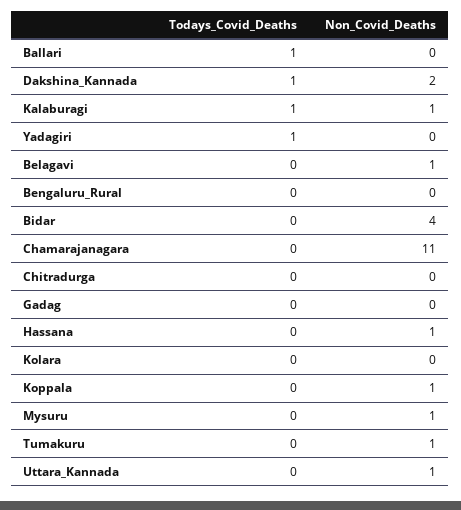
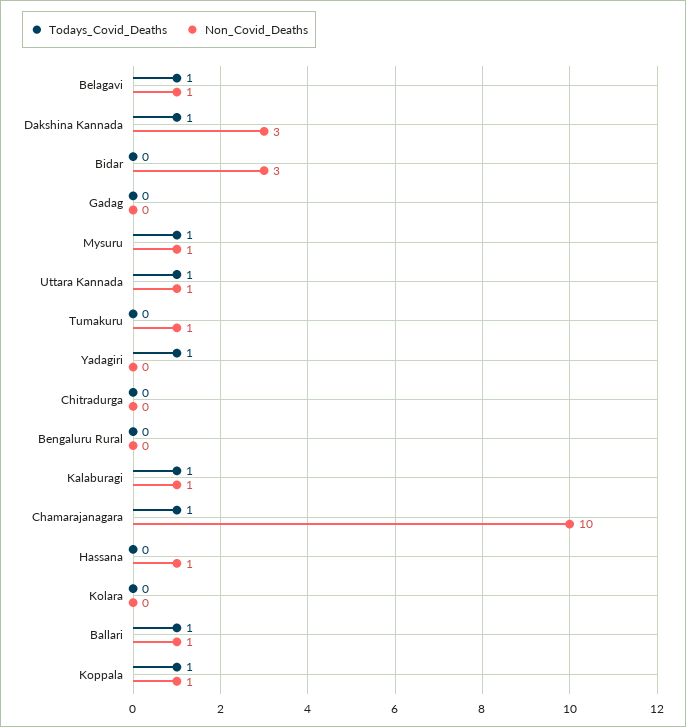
  {
    "Todays_Covid_Deaths": {
      "Ballari": 1,
      "Dakshina_Kannada": 1,
      "Kalaburagi": 1,
      "Yadagiri": 1,
-     "Belagavi": 0,
+     "Belagavi": 1,
      "Bengaluru_Rural": 0,
      "Bidar": 0,
-     "Chamarajanagara": 0,
+     "Chamarajanagara": 1,
      "Chitradurga": 0,
      "Gadag": 0,
      "Hassana": 0,
      "Kolara": 0,
-     "Koppala": 0,
+     "Koppala": 1,
-     "Mysuru": 0,
+     "Mysuru": 1,
      "Tumakuru": 0,
-     "Uttara_Kannada": 0
+     "Uttara_Kannada": 1
    },
    "Non_Covid_Deaths": {
-     "Ballari": 0,
+     "Ballari": 1,
-     "Dakshina_Kannada": 2,
+     "Dakshina_Kannada": 3,
      "Kalaburagi": 1,
      "Yadagiri": 0,
      "Belagavi": 1,
      "Bengaluru_Rural": 0,
-     "Bidar": 4,
+     "Bidar": 3,
-     "Chamarajanagara": 11,
+     "Chamarajanagara": 10,
      "Chitradurga": 0,
      "Gadag": 0,
      "Hassana": 1,
      "Kolara": 0,
      "Koppala": 1,
      "Mysuru": 1,
      "Tumakuru": 1,
      "Uttara_Kannada": 1
    }
  }

